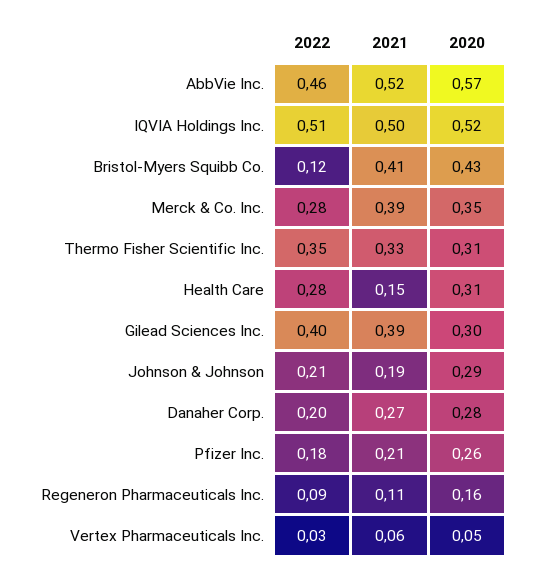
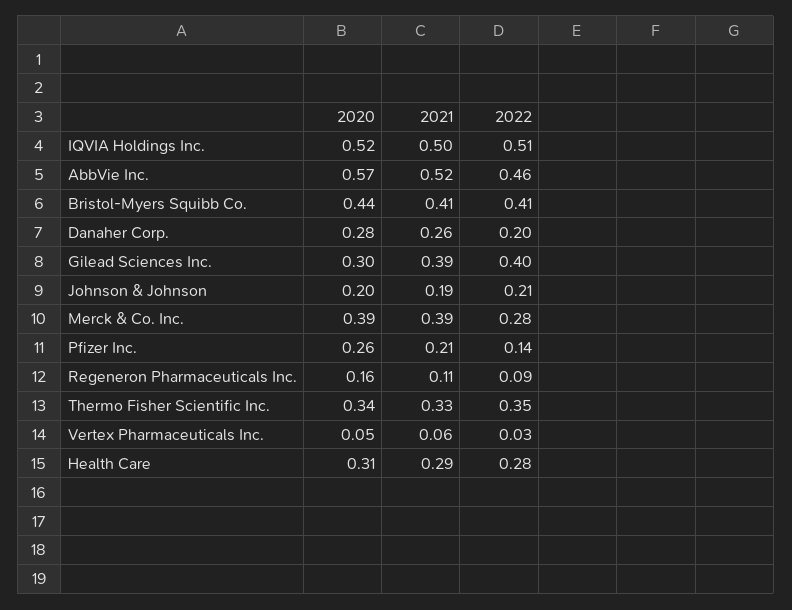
  {
    "2022": {
      "AbbVie Inc.": 0.46,
      "IQVIA Holdings Inc.": 0.51,
-     "Bristol-Myers Squibb Co.": 0.12,
+     "Bristol-Myers Squibb Co.": 0.41,
      "Merck & Co. Inc.": 0.28,
      "Thermo Fisher Scientific Inc.": 0.35,
      "Health Care": 0.28,
      "Gilead Sciences Inc.": 0.4,
      "Johnson & Johnson": 0.21,
      "Danaher Corp.": 0.2,
-     "Pfizer Inc.": 0.18,
+     "Pfizer Inc.": 0.14,
      "Regeneron Pharmaceuticals Inc.": 0.09,
      "Vertex Pharmaceuticals Inc.": 0.03
    },
    "2021": {
      "AbbVie Inc.": 0.52,
      "IQVIA Holdings Inc.": 0.5,
      "Bristol-Myers Squibb Co.": 0.41,
      "Merck & Co. Inc.": 0.39,
      "Thermo Fisher Scientific Inc.": 0.33,
-     "Health Care": 0.15,
+     "Health Care": 0.29,
      "Gilead Sciences Inc.": 0.39,
      "Johnson & Johnson": 0.19,
-     "Danaher Corp.": 0.27,
+     "Danaher Corp.": 0.26,
      "Pfizer Inc.": 0.21,
      "Regeneron Pharmaceuticals Inc.": 0.11,
      "Vertex Pharmaceuticals Inc.": 0.06
    },
    "2020": {
      "AbbVie Inc.": 0.57,
      "IQVIA Holdings Inc.": 0.52,
-     "Bristol-Myers Squibb Co.": 0.43,
+     "Bristol-Myers Squibb Co.": 0.44,
-     "Merck & Co. Inc.": 0.35,
+     "Merck & Co. Inc.": 0.39,
-     "Thermo Fisher Scientific Inc.": 0.31,
+     "Thermo Fisher Scientific Inc.": 0.34,
      "Health Care": 0.31,
      "Gilead Sciences Inc.": 0.3,
-     "Johnson & Johnson": 0.29,
+     "Johnson & Johnson": 0.2,
      "Danaher Corp.": 0.28,
      "Pfizer Inc.": 0.26,
      "Regeneron Pharmaceuticals Inc.": 0.16,
      "Vertex Pharmaceuticals Inc.": 0.05
    }
  }

